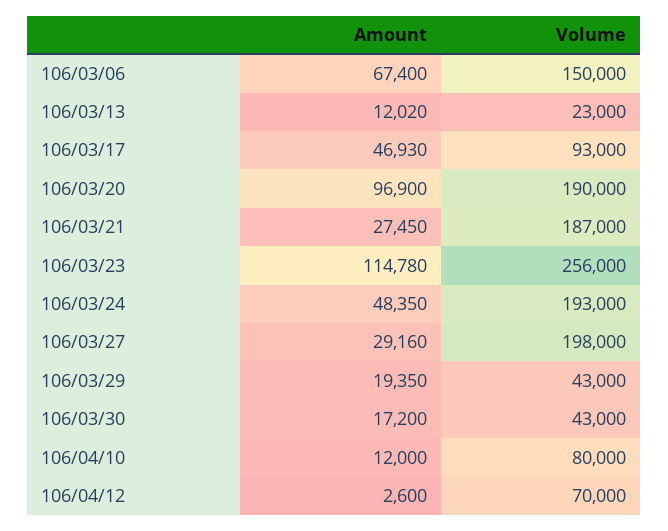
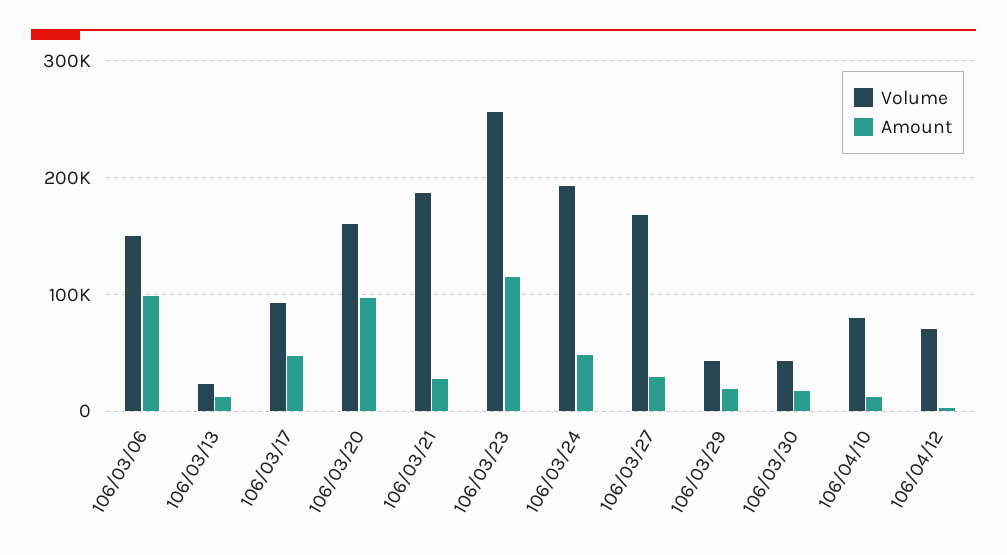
  {
    "Amount": {
-     "106/03/06": 67400,
+     "106/03/06": 100000,
      "106/03/13": 12020,
      "106/03/17": 46930,
      "106/03/20": 96900,
      "106/03/21": 27450,
      "106/03/23": 114780,
      "106/03/24": 48350,
      "106/03/27": 29160,
      "106/03/29": 19350,
      "106/03/30": 17200,
      "106/04/10": 12000,
      "106/04/12": 2600
    },
    "Volume": {
      "106/03/06": 150000,
      "106/03/13": 23000,
      "106/03/17": 93000,
-     "106/03/20": 190000,
+     "106/03/20": 160000,
      "106/03/21": 187000,
      "106/03/23": 256000,
      "106/03/24": 193000,
-     "106/03/27": 198000,
+     "106/03/27": 170000,
      "106/03/29": 43000,
      "106/03/30": 43000,
      "106/04/10": 80000,
      "106/04/12": 70000
    }
  }

